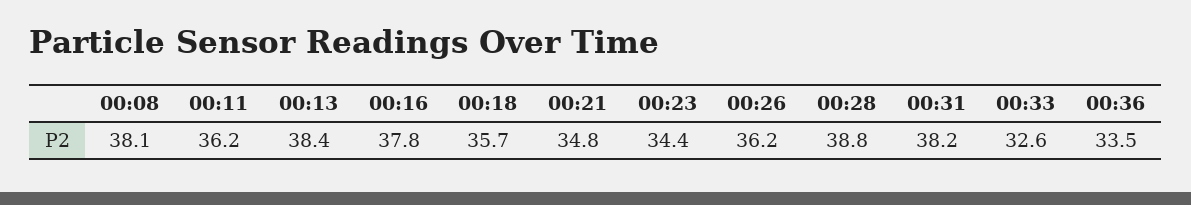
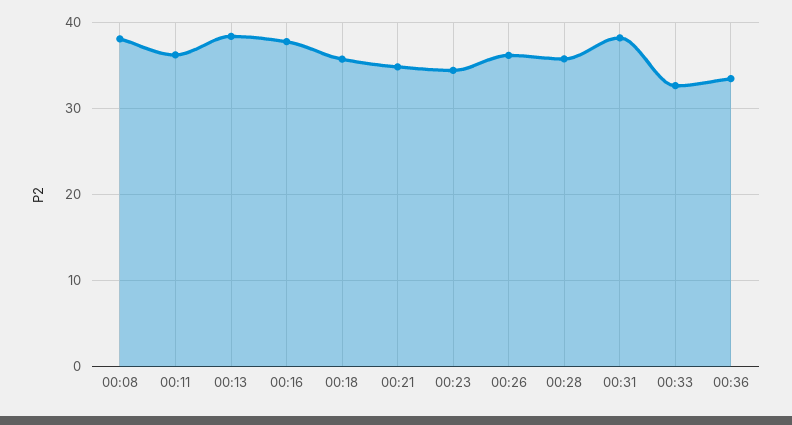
  {
    "00:08": 38.1,
    "00:11": 36.2,
    "00:13": 38.4,
    "00:16": 37.8,
    "00:18": 35.7,
    "00:21": 34.8,
    "00:23": 34.4,
    "00:26": 36.2,
-   "00:28": 38.8,
+   "00:28": 36,
    "00:31": 38.2,
    "00:33": 32.6,
    "00:36": 33.5
  }

